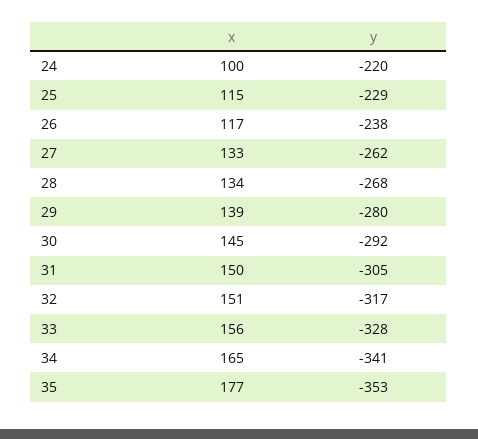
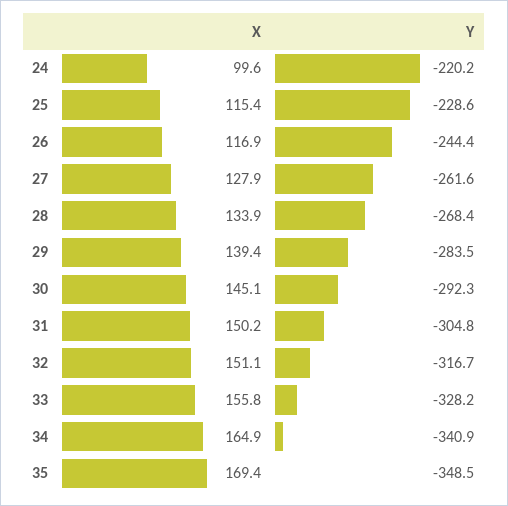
  {
    "x": {
      "24": 99.6,
      "25": 115.4,
      "26": 116.9,
-     "27": 133,
+     "27": 127.9,
      "28": 133.9,
      "29": 139.4,
      "30": 145.1,
      "31": 150.2,
      "32": 151.1,
      "33": 155.8,
      "34": 164.9,
-     "35": 177
+     "35": 169.4
    },
    "y": {
      "24": -220.2,
      "25": -228.6,
-     "26": -238,
+     "26": -244.4,
      "27": -261.6,
      "28": -268.4,
-     "29": -280,
+     "29": -283.5,
      "30": -292.3,
      "31": -304.8,
      "32": -316.7,
      "33": -328.2,
      "34": -340.9,
-     "35": -353
+     "35": -348.5
    }
  }

